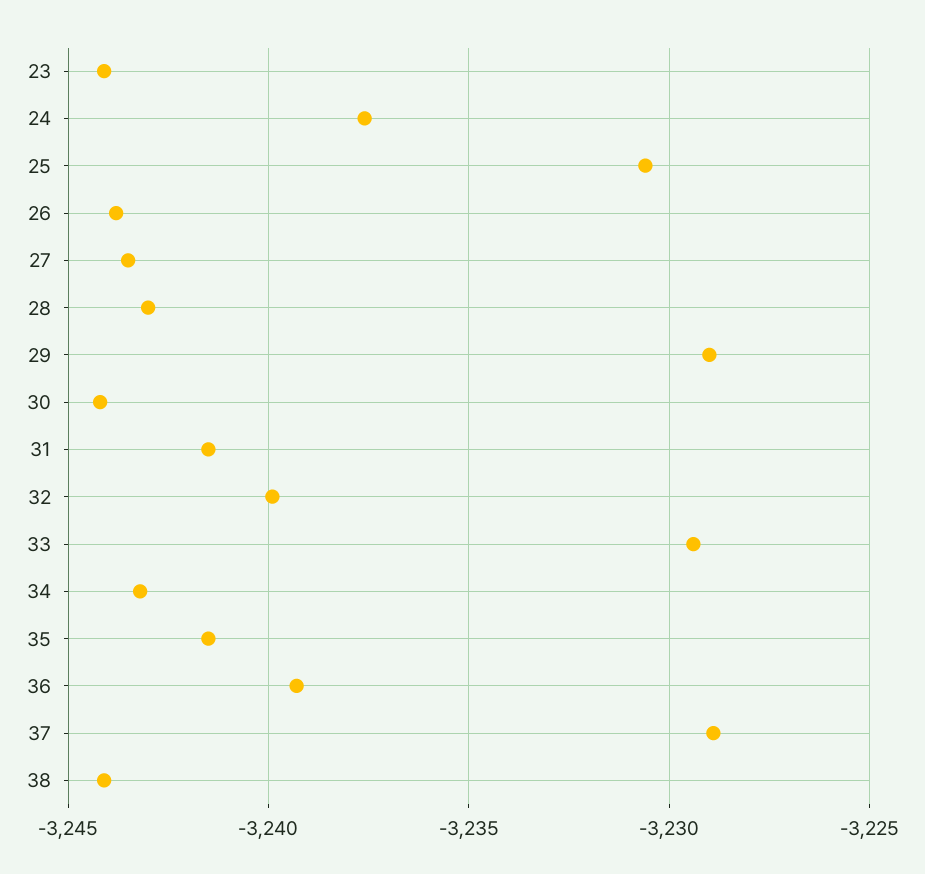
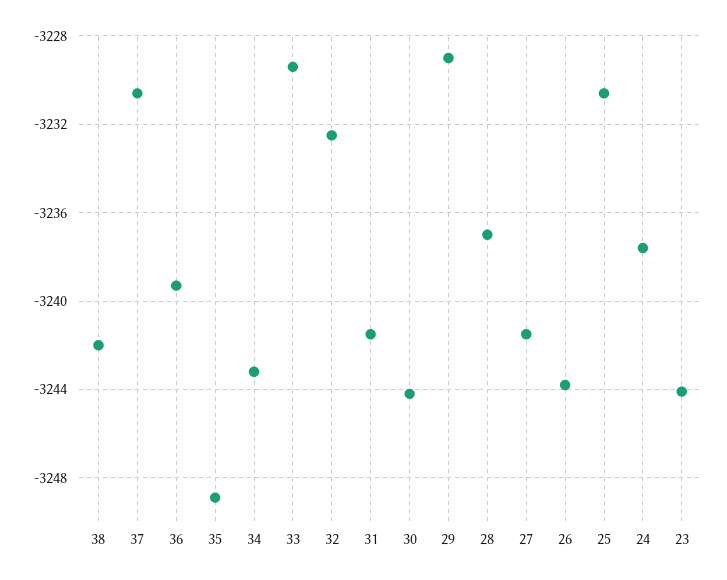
  {
    "23": -3244,
    "24": -3237.5,
    "25": -3230.5,
    "26": -3244,
-   "27": -3243.5,
+   "27": -3241.5,
-   "28": -3243,
+   "28": -3237,
    "29": -3229,
    "30": -3244,
    "31": -3241.5,
-   "32": -3240,
+   "32": -3232.5,
    "33": -3229.5,
    "34": -3243,
-   "35": -3241.5,
+   "35": -3249,
    "36": -3239.5,
-   "37": -3229,
+   "37": -3230.5,
-   "38": -3244
+   "38": -3242
  }

